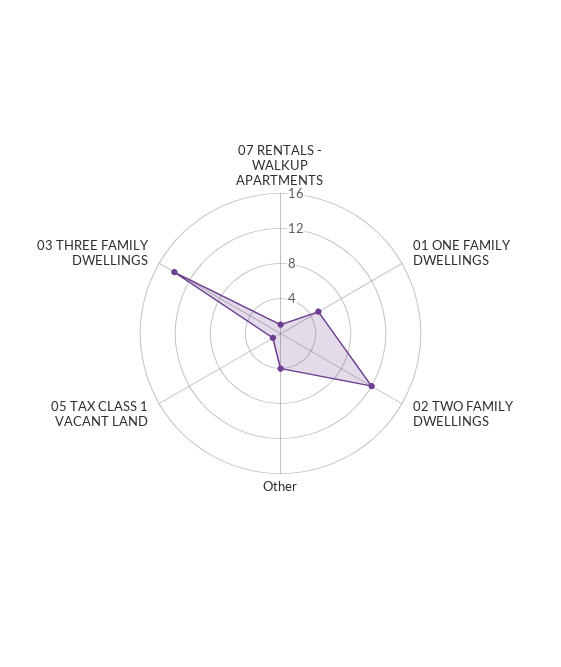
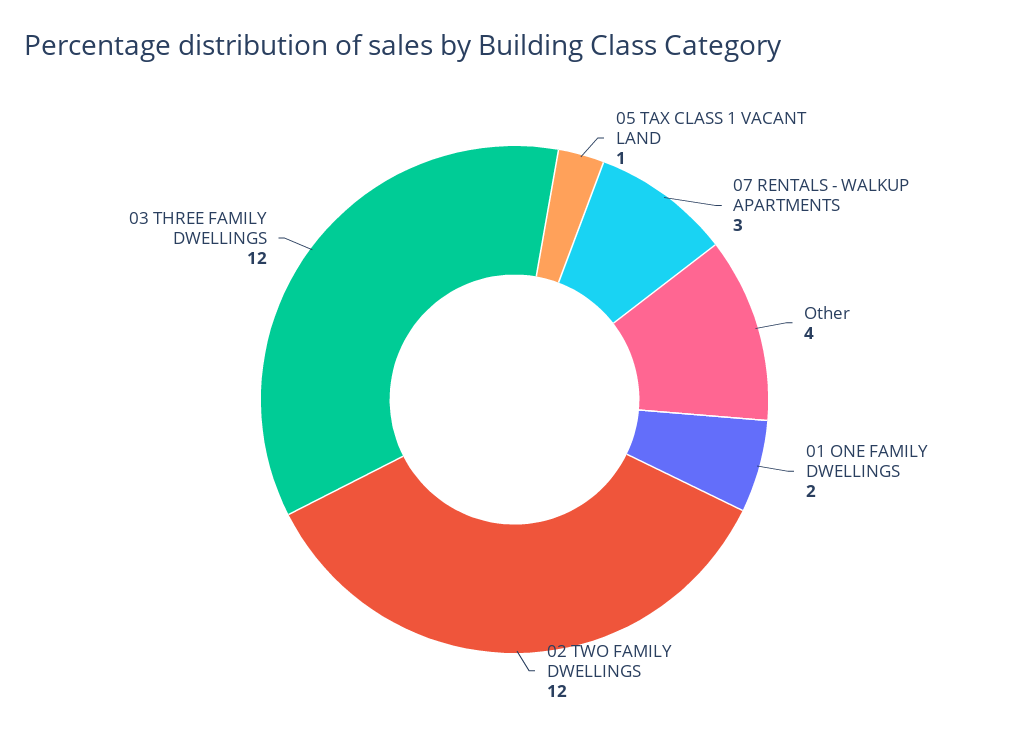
  {
-   "07 RENTALS - WALKUP APARTMENTS": 1,
+   "07 RENTALS - WALKUP APARTMENTS": 3,
-   "01 ONE FAMILY DWELLINGS": 5,
+   "01 ONE FAMILY DWELLINGS": 2,
    "02 TWO FAMILY DWELLINGS": 12,
    "Other": 4,
    "05 TAX CLASS 1 VACANT LAND": 1,
-   "03 THREE FAMILY DWELLINGS": 14
+   "03 THREE FAMILY DWELLINGS": 12
  }

